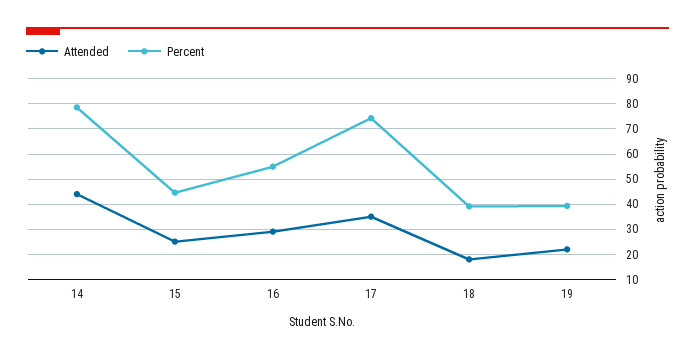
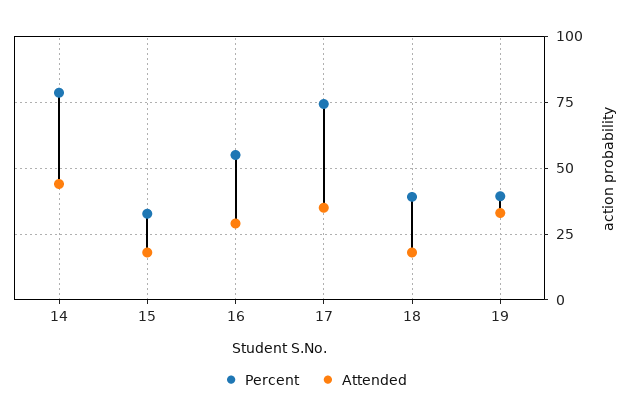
  {
    "Attended": {
      "14": 45,
-     "15": 25,
+     "15": 17.5,
      "16": 30,
      "17": 35,
      "18": 17.5,
-     "19": 22.5
+     "19": 32.5
    },
    "Percent": {
      "14": 77.5,
-     "15": 45,
+     "15": 32.5,
      "16": 55,
      "17": 75,
      "18": 40,
      "19": 40
    }
  }

